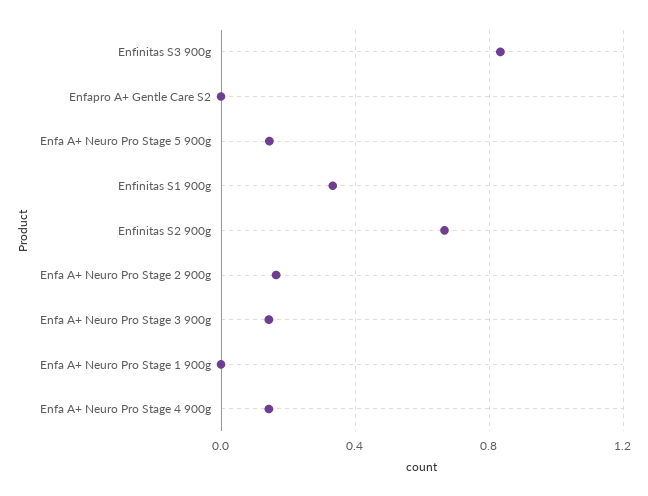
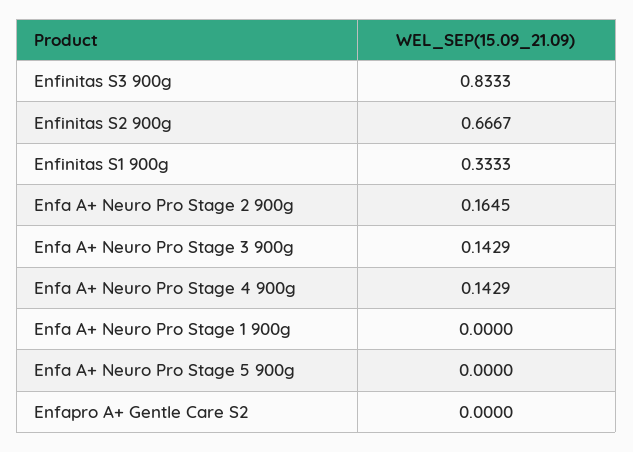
  {
    "Enfinitas S3 900g": 0.8333,
    "Enfapro A+ Gentle Care S2": 0,
-   "Enfa A+ Neuro Pro Stage 5 900g": 0.15,
+   "Enfa A+ Neuro Pro Stage 5 900g": 0,
    "Enfinitas S1 900g": 0.3333,
    "Enfinitas S2 900g": 0.6667,
    "Enfa A+ Neuro Pro Stage 2 900g": 0.1645,
    "Enfa A+ Neuro Pro Stage 3 900g": 0.1429,
    "Enfa A+ Neuro Pro Stage 1 900g": 0,
    "Enfa A+ Neuro Pro Stage 4 900g": 0.1429
  }

